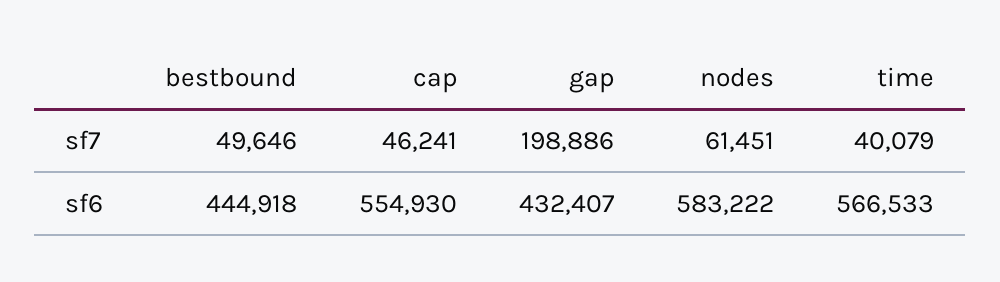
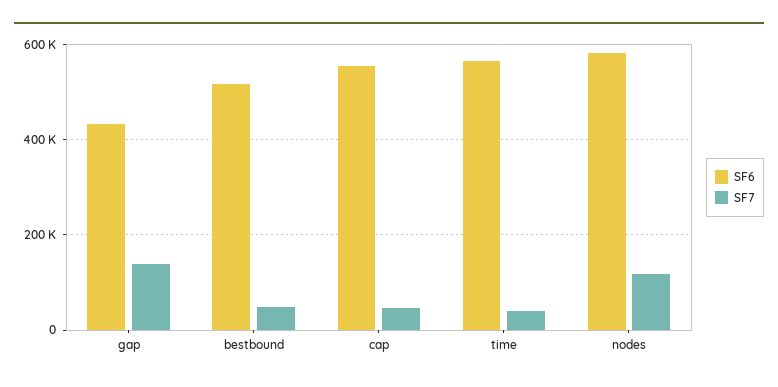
  {
    "sf7": {
      "bestbound": 49646,
      "cap": 46241,
-     "gap": 198886,
+     "gap": 140000,
-     "nodes": 61451,
+     "nodes": 120000,
      "time": 40079
    },
    "sf6": {
-     "bestbound": 444918,
+     "bestbound": 520000,
      "cap": 554930,
      "gap": 432407,
      "nodes": 583222,
      "time": 566533
    }
  }

